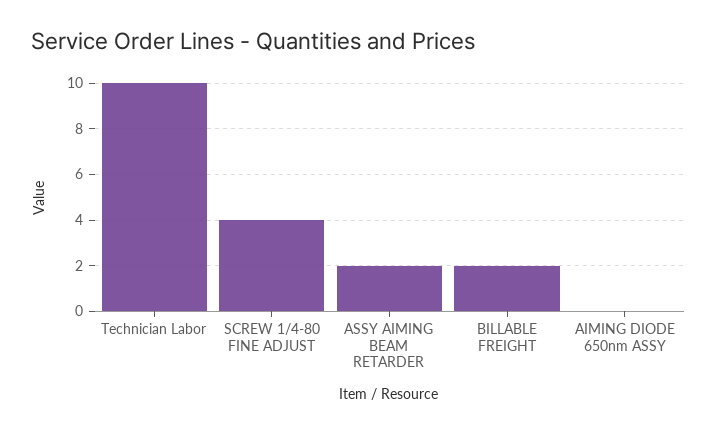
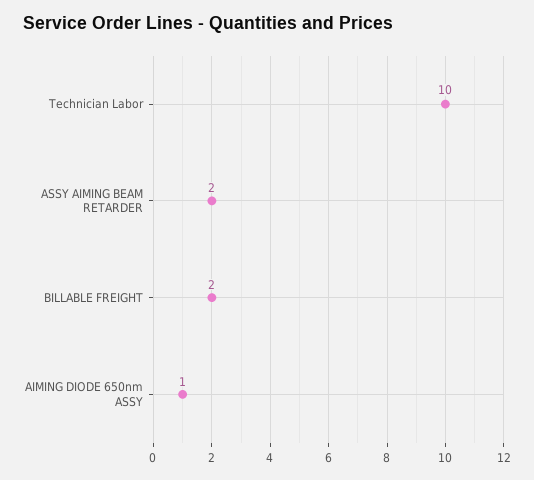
  {
    "Technician Labor": 10,
-   "SCREW 1/4-80 FINE ADJUST": 4,
    "ASSY AIMING BEAM RETARDER": 2,
    "BILLABLE FREIGHT": 2,
-   "AIMING DIODE 650nm ASSY": 0
+   "AIMING DIODE 650nm ASSY": 1
  }

